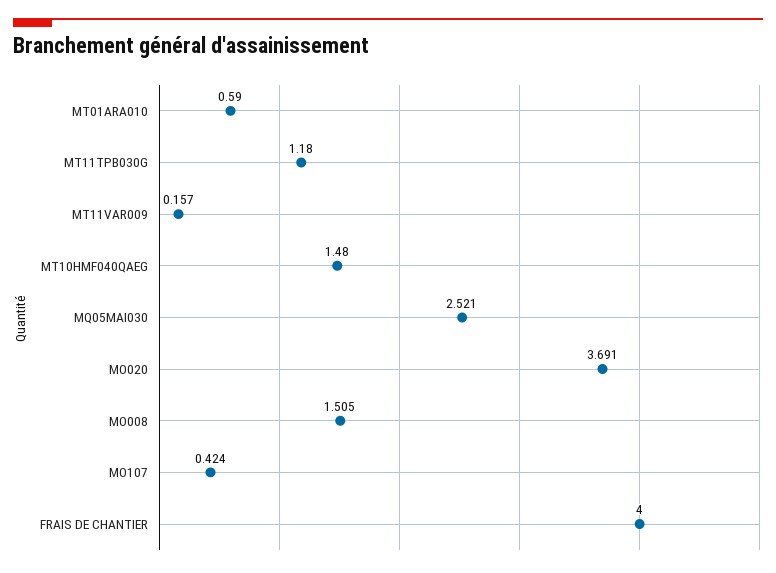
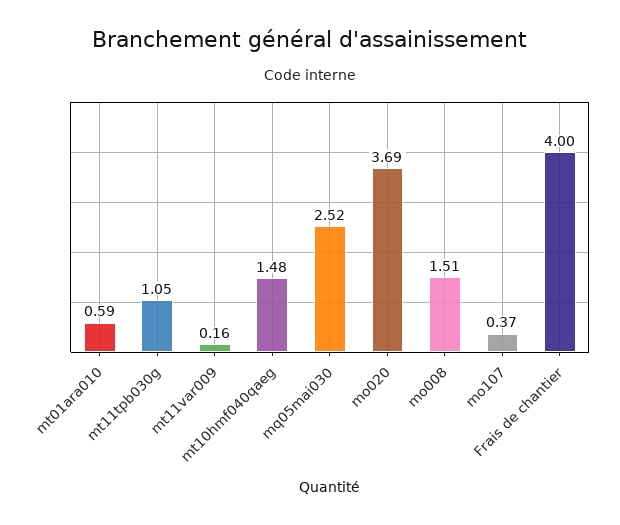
  {
    "MT01ARA010": 0.59,
-   "MT11TPB030G": 1.18,
+   "MT11TPB030G": 1.05,
    "MT11VAR009": 0.157,
    "MT10HMF040QAEG": 1.48,
    "MQ05MAI030": 2.521,
    "MO020": 3.691,
    "MO008": 1.505,
-   "MO107": 0.424,
+   "MO107": 0.37,
    "FRAIS DE CHANTIER": 4
  }

